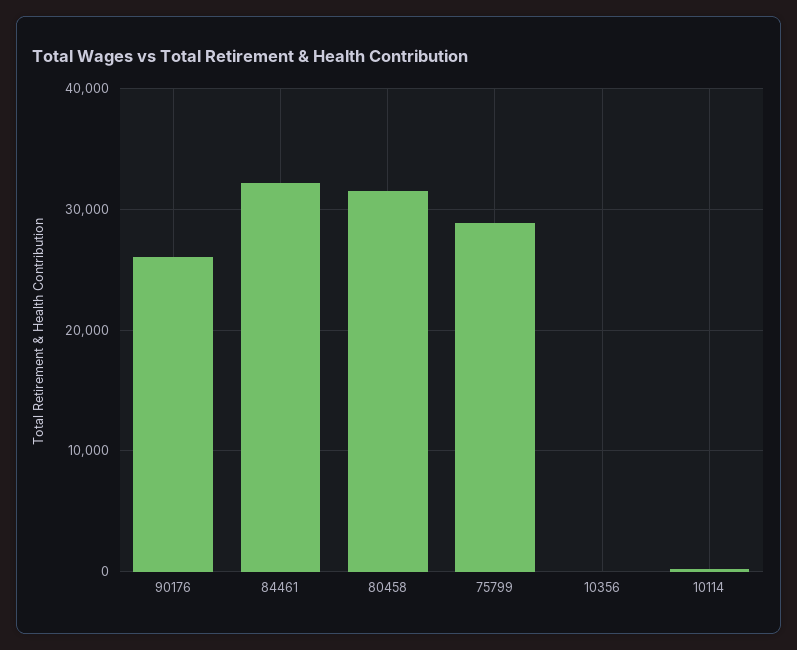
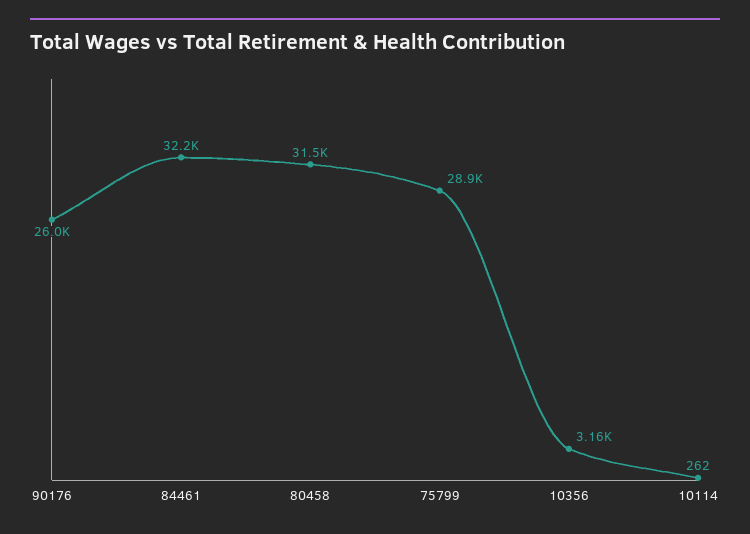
  {
    "90176": 26000,
    "84461": 32200,
    "80458": 31500,
    "75799": 28900,
-   "10356": 0,
+   "10356": 3160,
    "10114": 262
  }

